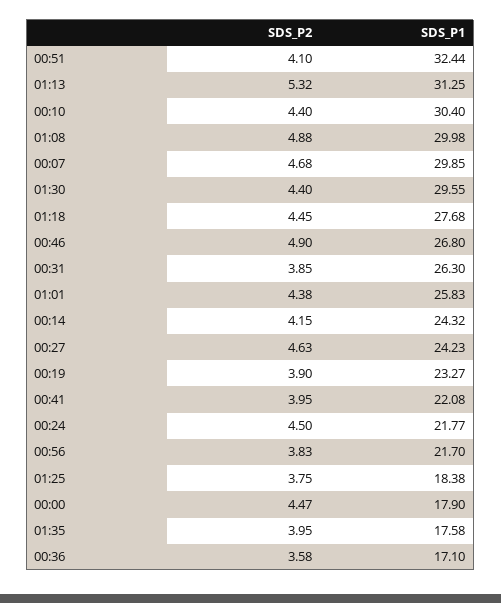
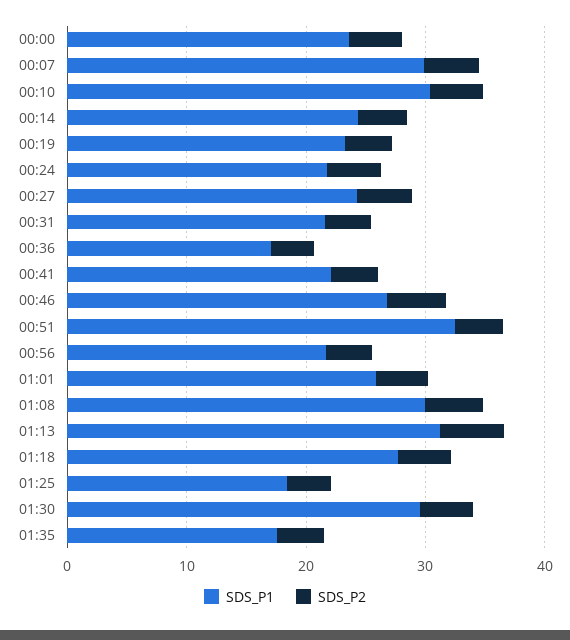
  {
    "SDS_P2": {
      "00:51": 4.1,
      "01:13": 5.32,
      "00:10": 4.4,
      "01:08": 4.88,
      "00:07": 4.68,
      "01:30": 4.4,
      "01:18": 4.45,
      "00:46": 4.9,
      "00:31": 3.85,
      "01:01": 4.38,
      "00:14": 4.15,
      "00:27": 4.63,
      "00:19": 3.9,
      "00:41": 3.95,
      "00:24": 4.5,
      "00:56": 3.83,
      "01:25": 3.75,
      "00:00": 4.47,
      "01:35": 3.95,
      "00:36": 3.58
    },
    "SDS_P1": {
      "00:51": 32.44,
      "01:13": 31.25,
      "00:10": 30.4,
      "01:08": 29.98,
      "00:07": 29.85,
      "01:30": 29.55,
      "01:18": 27.68,
      "00:46": 26.8,
-     "00:31": 26.3,
+     "00:31": 22,
      "01:01": 25.83,
      "00:14": 24.32,
      "00:27": 24.23,
      "00:19": 23.27,
      "00:41": 22.08,
      "00:24": 21.77,
      "00:56": 21.7,
      "01:25": 18.38,
-     "00:00": 17.9,
+     "00:00": 24,
      "01:35": 17.58,
      "00:36": 17.1
    }
  }

